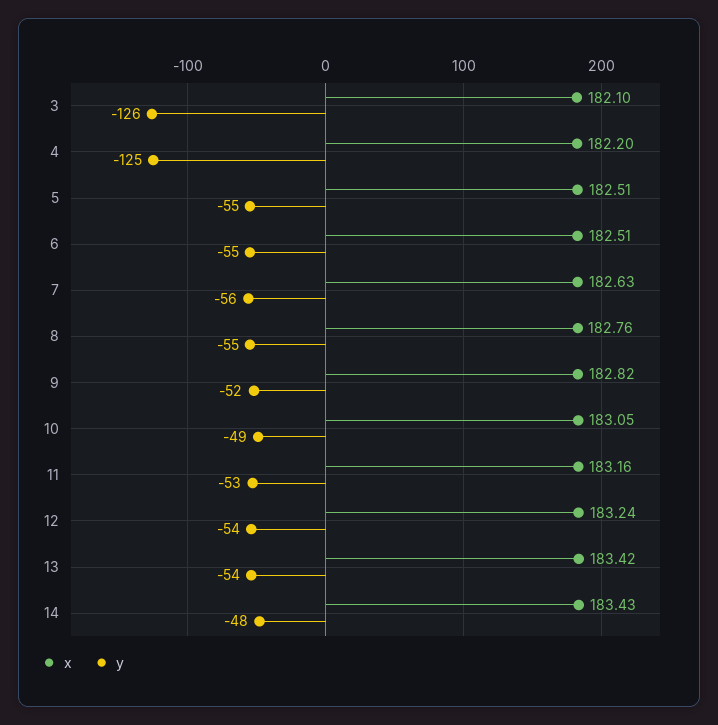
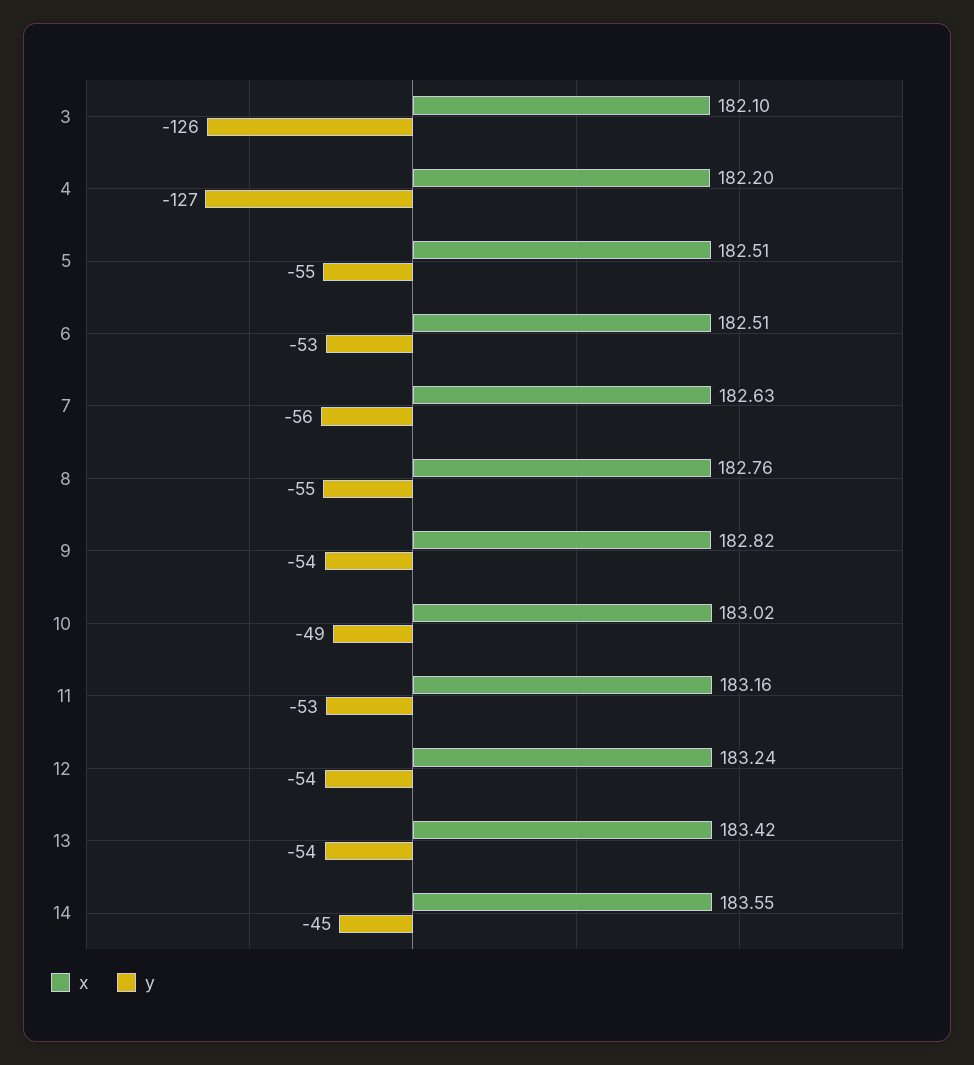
  {
    "x": {
      "3": 182.1,
      "4": 182.2,
      "5": 182.51,
      "6": 182.51,
      "7": 182.63,
      "8": 182.76,
      "9": 182.82,
-     "10": 183.05,
+     "10": 183.02,
      "11": 183.16,
      "12": 183.24,
      "13": 183.42,
-     "14": 183.43
+     "14": 183.55
    },
    "y": {
      "3": -126,
-     "4": -125,
+     "4": -127,
      "5": -55,
-     "6": -55,
+     "6": -53,
      "7": -56,
      "8": -55,
-     "9": -52,
+     "9": -54,
      "10": -49,
      "11": -53,
      "12": -54,
      "13": -54,
-     "14": -48
+     "14": -45
    }
  }

